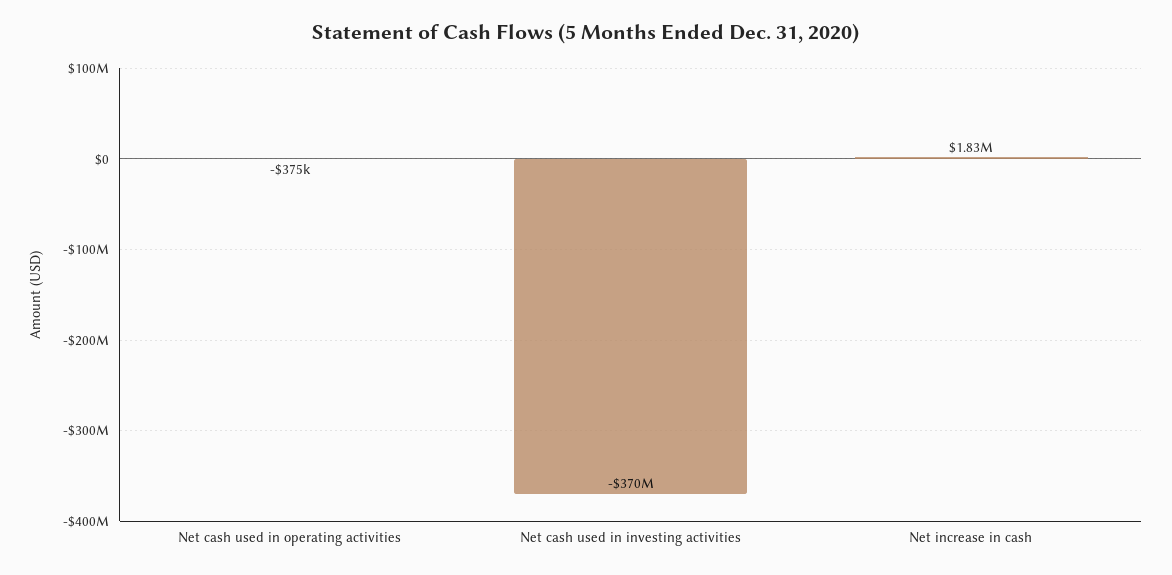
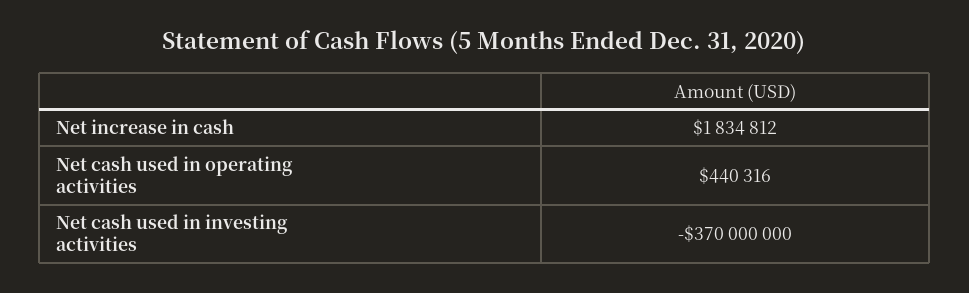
  {
-   "Net cash used in operating activities": -375000,
+   "Net cash used in operating activities": 440316,
    "Net cash used in investing activities": -370000000,
    "Net increase in cash": 1834812
  }

